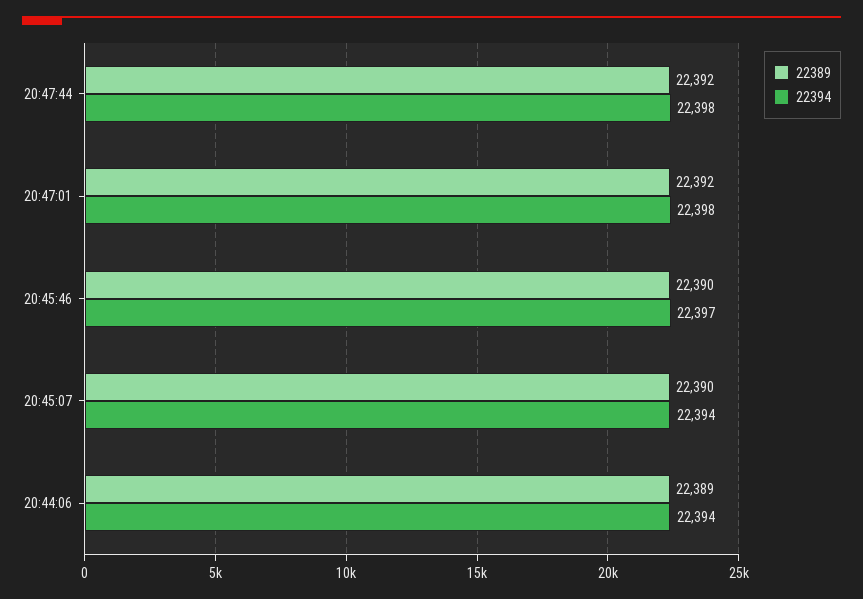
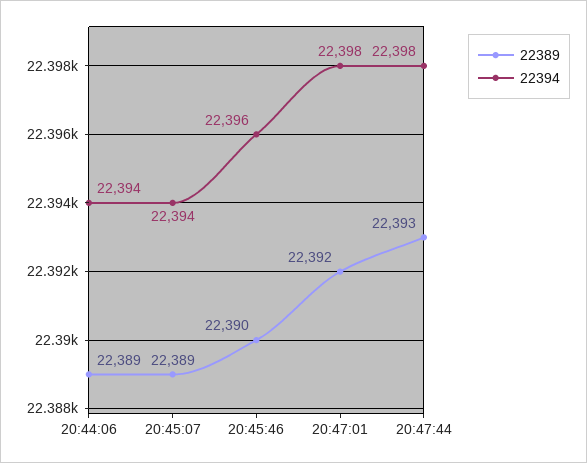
  {
    "22389": {
-     "20:47:44": 22392,
+     "20:47:44": 22393,
      "20:47:01": 22392,
      "20:45:46": 22390,
-     "20:45:07": 22390,
+     "20:45:07": 22389,
      "20:44:06": 22389
    },
    "22394": {
      "20:47:44": 22398,
      "20:47:01": 22398,
-     "20:45:46": 22397,
+     "20:45:46": 22396,
      "20:45:07": 22394,
      "20:44:06": 22394
    }
  }

